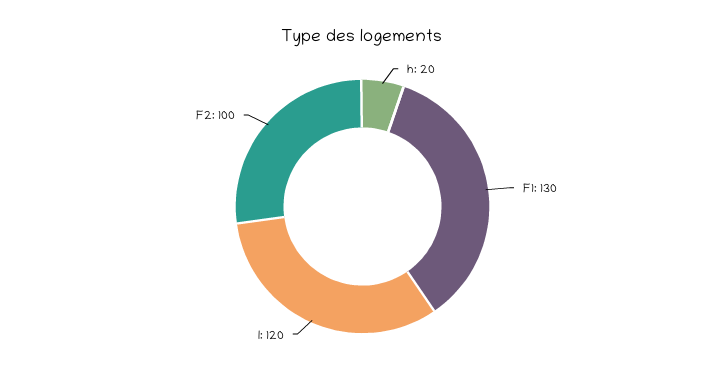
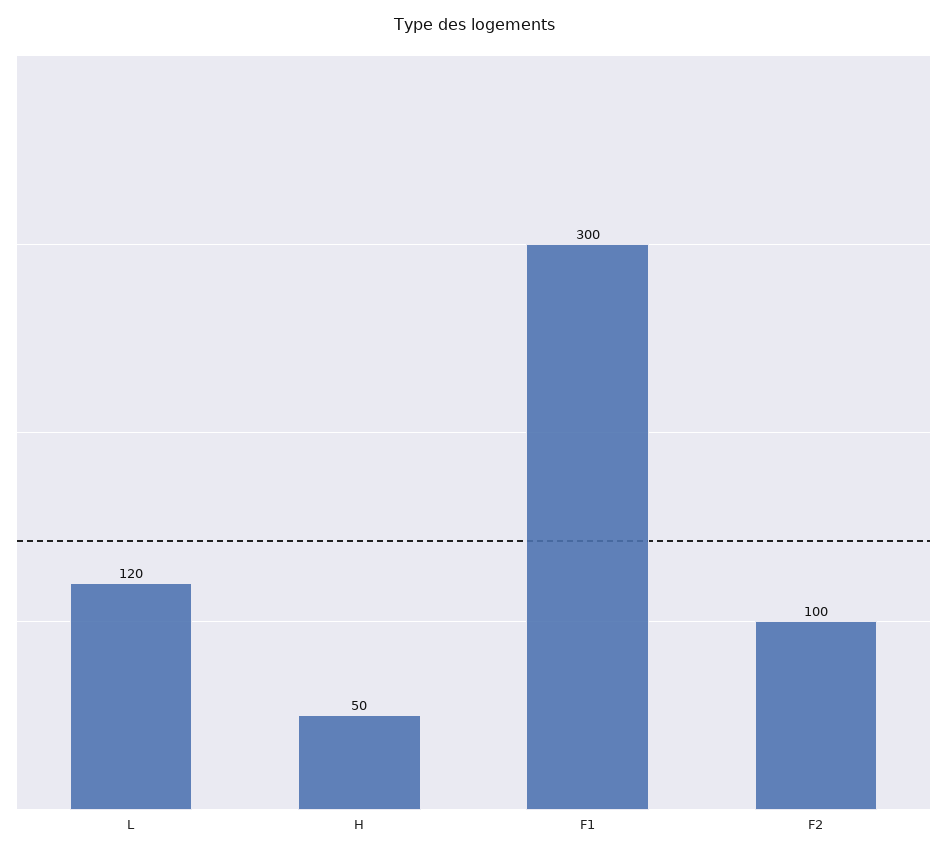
  {
-   "h": 20,
+   "h": 50,
-   "F1": 130,
+   "F1": 300,
    "l": 120,
    "F2": 100
  }

